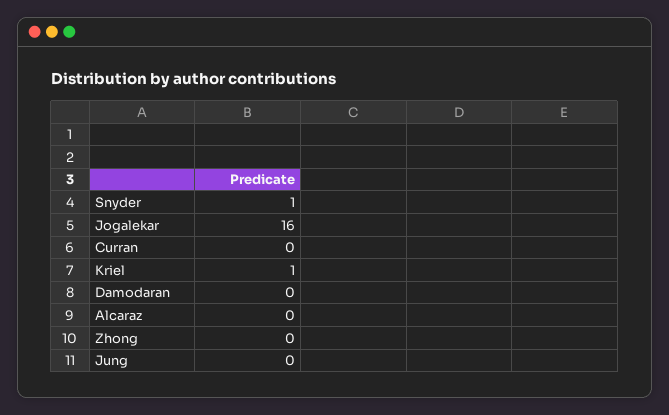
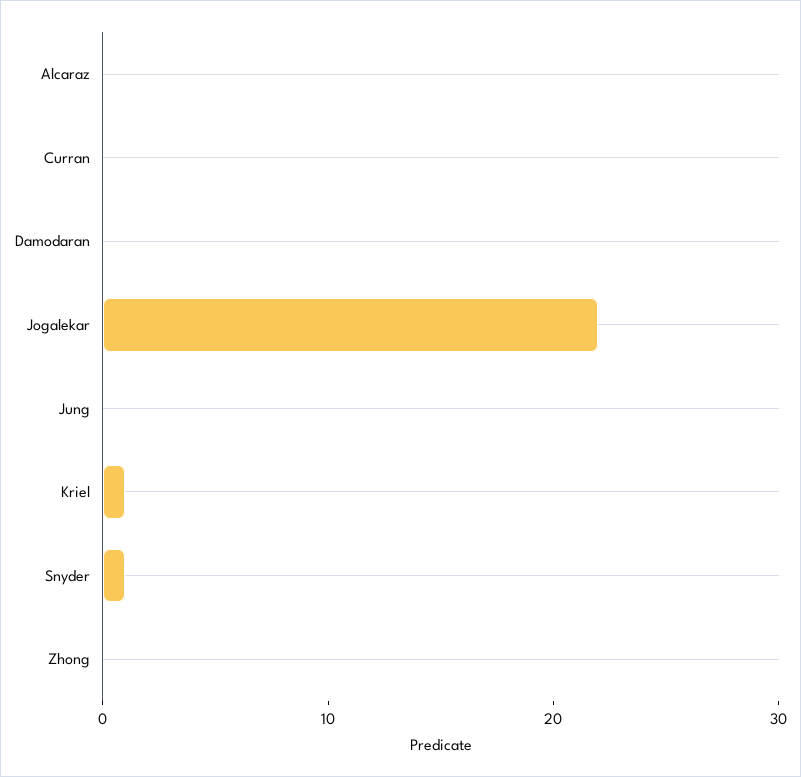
  {
    "Snyder": 1,
-   "Jogalekar": 16,
+   "Jogalekar": 22,
    "Curran": 0,
    "Kriel": 1,
    "Damodaran": 0,
    "Alcaraz": 0,
    "Zhong": 0,
    "Jung": 0
  }

